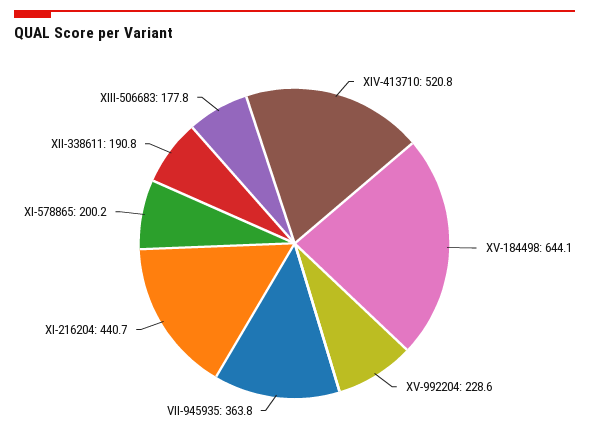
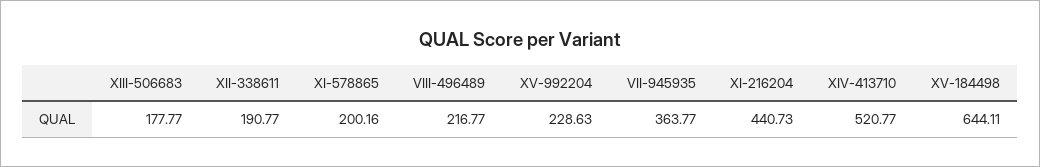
  {
    "XIV-413710": 520.77,
    "XV-184498": 644.11,
    "XV-992204": 228.63,
    "VII-945935": 363.77,
    "XI-216204": 440.73,
    "XI-578865": 200.16,
    "XII-338611": 190.77,
-   "XIII-506683": 177.77
+   "XIII-506683": 177.77,
+   "VIII-496489": 216.77
  }

